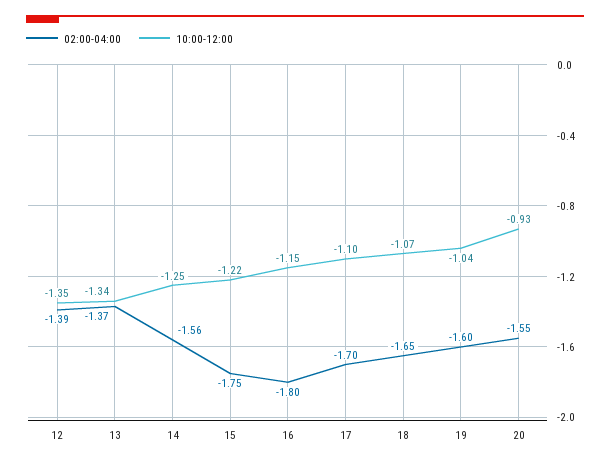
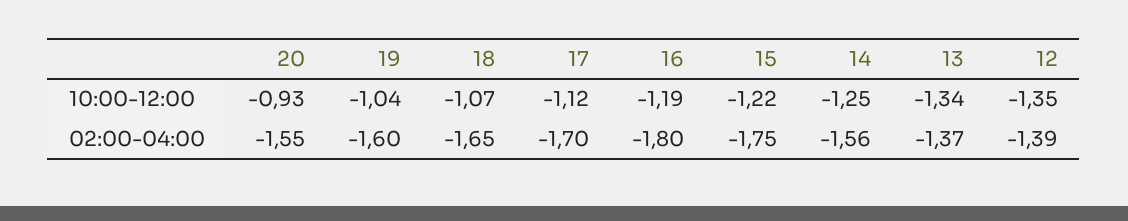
  {
    "02:00-04:00": {
      "12": -1.39,
      "13": -1.37,
      "14": -1.56,
      "15": -1.75,
      "16": -1.8,
      "17": -1.7,
      "18": -1.65,
      "19": -1.6,
      "20": -1.55
    },
    "10:00-12:00": {
      "12": -1.35,
      "13": -1.34,
      "14": -1.25,
      "15": -1.22,
-     "16": -1.15,
+     "16": -1.19,
-     "17": -1.1,
+     "17": -1.12,
      "18": -1.07,
      "19": -1.04,
      "20": -0.93
    }
  }

